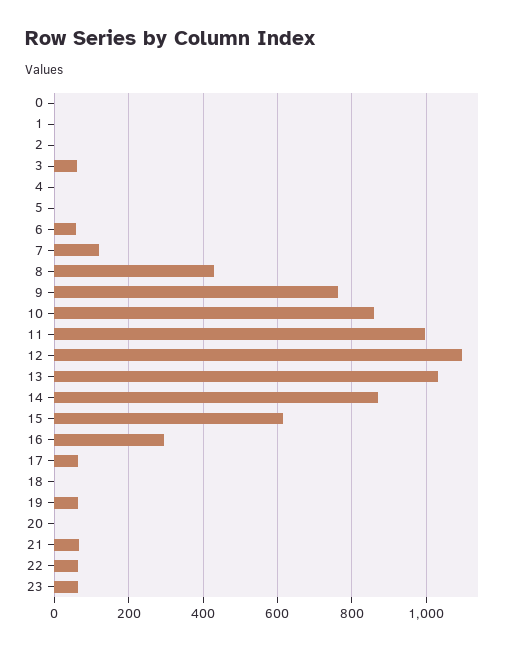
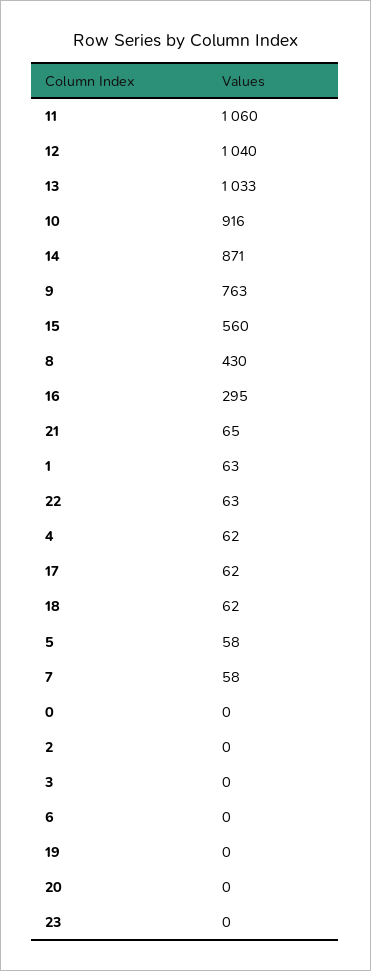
  {
    "0": 0,
-   "1": 0,
+   "1": 63,
    "2": 0,
-   "3": 60,
+   "3": 0,
-   "4": 0,
+   "4": 62,
-   "5": 0,
+   "5": 58,
-   "6": 60,
+   "6": 0,
-   "7": 120,
+   "7": 58,
    "8": 430,
    "9": 763,
-   "10": 860,
+   "10": 916,
-   "11": 1000,
+   "11": 1060,
-   "12": 1100,
+   "12": 1040,
    "13": 1033,
    "14": 871,
-   "15": 620,
+   "15": 560,
    "16": 295,
    "17": 62,
-   "18": 0,
+   "18": 62,
-   "19": 60,
+   "19": 0,
    "20": 0,
    "21": 65,
    "22": 63,
-   "23": 60
+   "23": 0
  }

